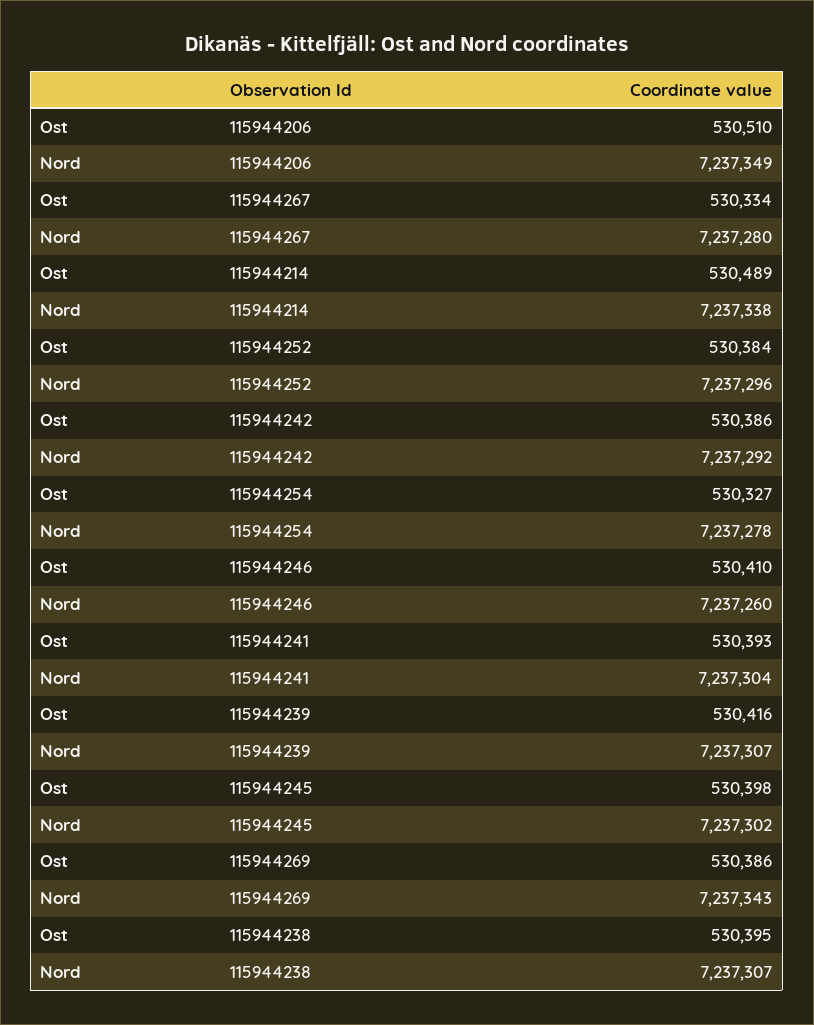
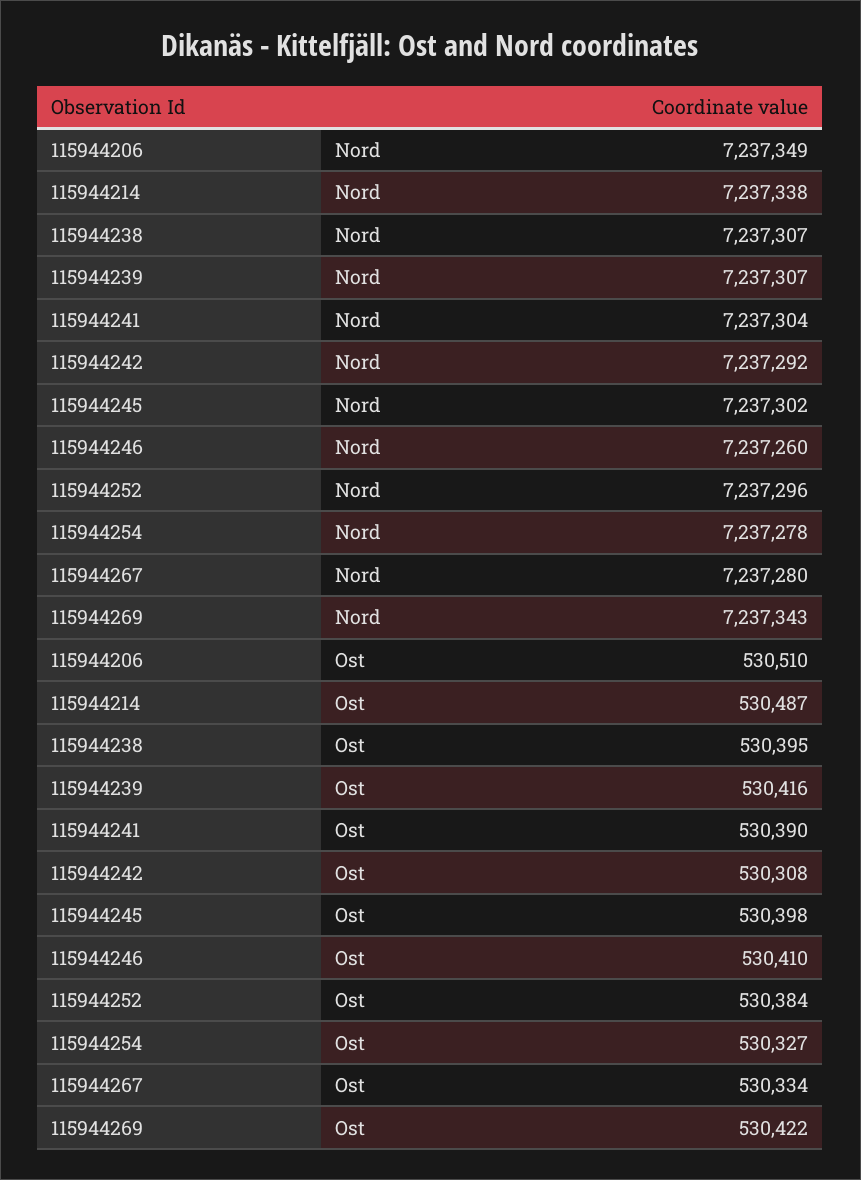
  {
    "Ost": {
      "115944206": 530510,
      "115944267": 530334,
-     "115944214": 530489,
+     "115944214": 530487,
      "115944252": 530384,
-     "115944242": 530386,
+     "115944242": 530308,
      "115944254": 530327,
      "115944246": 530410,
-     "115944241": 530393,
+     "115944241": 530390,
      "115944239": 530416,
      "115944245": 530398,
-     "115944269": 530386,
+     "115944269": 530422,
      "115944238": 530395
    },
    "Nord": {
      "115944206": 7237349,
      "115944267": 7237280,
      "115944214": 7237338,
      "115944252": 7237296,
      "115944242": 7237292,
      "115944254": 7237278,
      "115944246": 7237260,
      "115944241": 7237304,
      "115944239": 7237307,
      "115944245": 7237302,
      "115944269": 7237343,
      "115944238": 7237307
    }
  }

